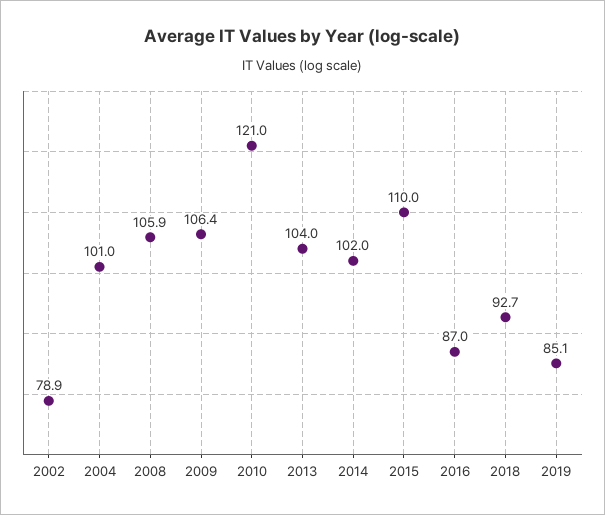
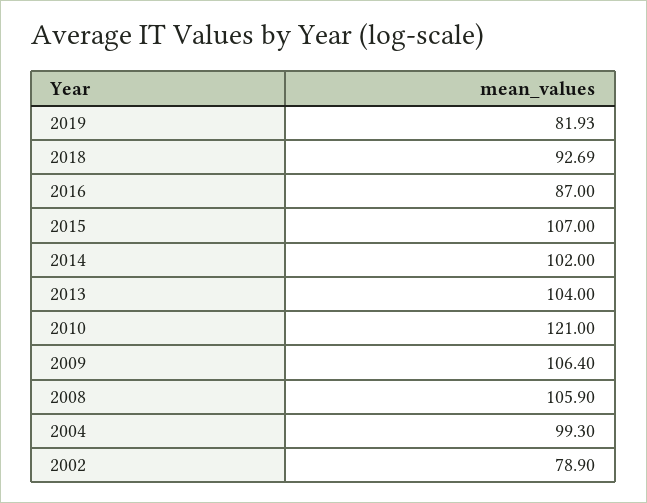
  {
    "2002": 78.9,
-   "2004": 101,
+   "2004": 99.3,
    "2008": 105.9,
    "2009": 106.4,
    "2010": 121,
    "2013": 104,
    "2014": 102,
-   "2015": 110,
+   "2015": 107,
    "2016": 87,
    "2018": 92.69,
-   "2019": 85.1
+   "2019": 81.93
  }

